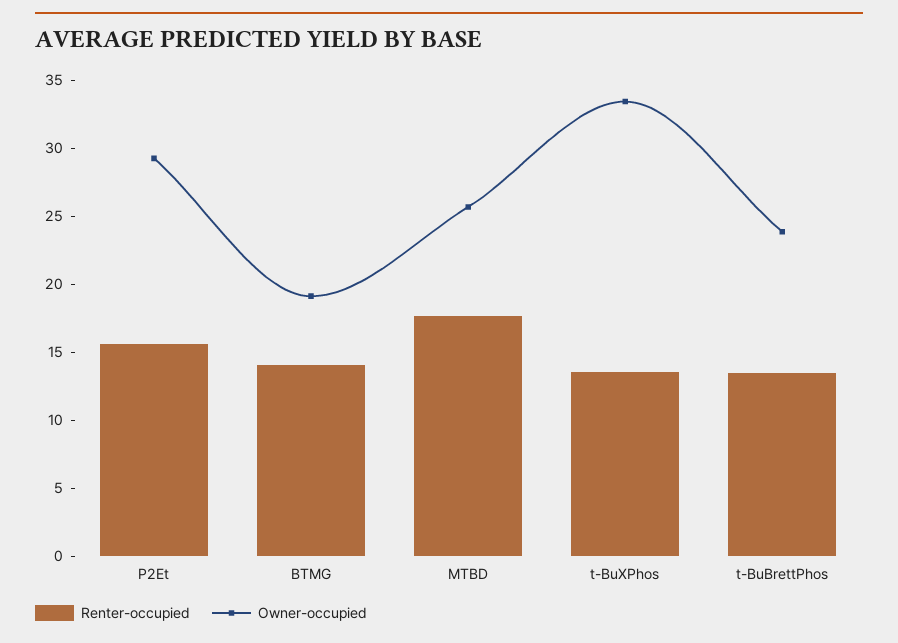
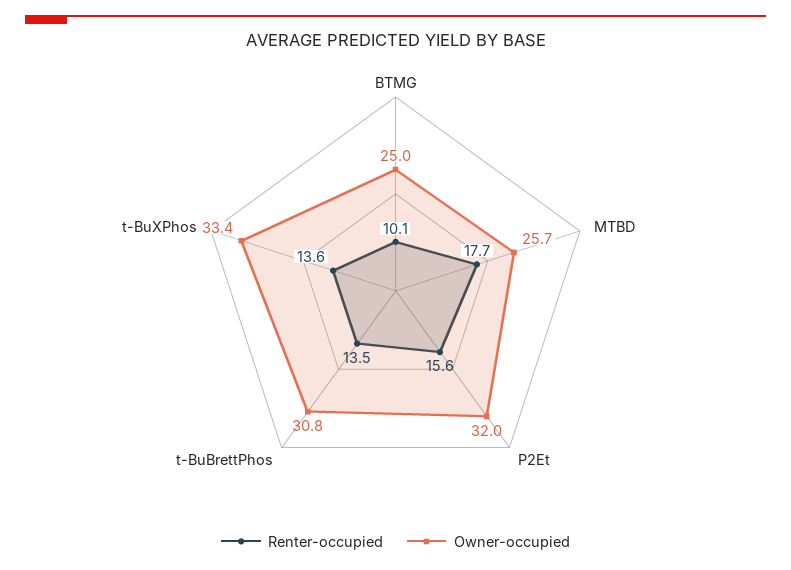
  {
    "Renter-occupied": {
      "P2Et": 15.6,
-     "BTMG": 14,
+     "BTMG": 10.1,
      "MTBD": 17.7,
      "t-BuXPhos": 13.6,
      "t-BuBrettPhos": 13.5
    },
    "Owner-occupied": {
-     "P2Et": 29,
+     "P2Et": 32,
-     "BTMG": 19,
+     "BTMG": 25,
      "MTBD": 25.7,
      "t-BuXPhos": 33.4,
-     "t-BuBrettPhos": 24
+     "t-BuBrettPhos": 30.8
    }
  }

